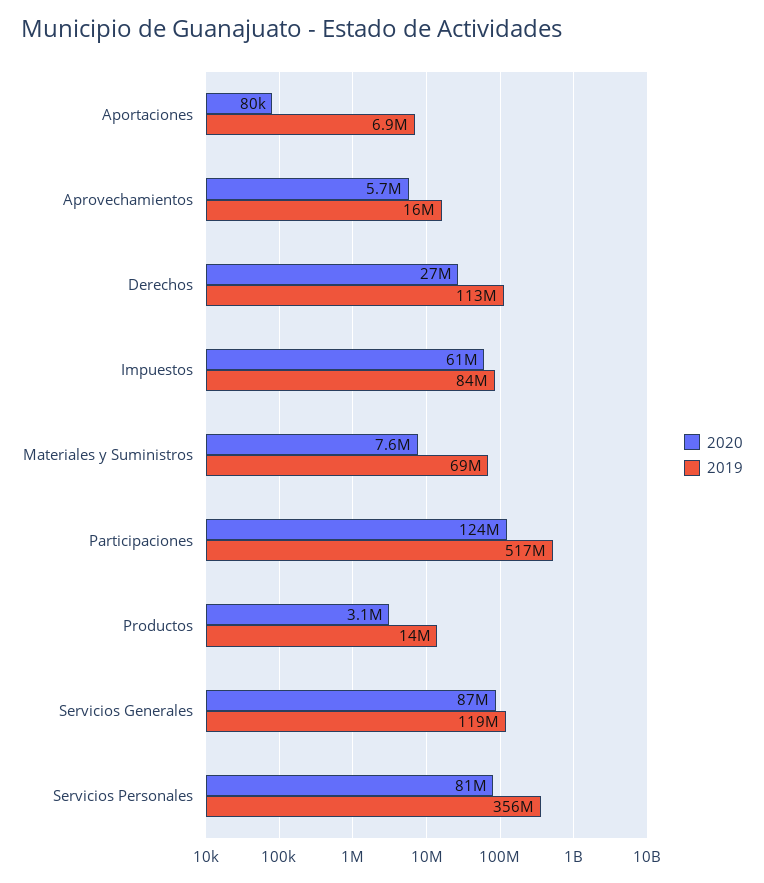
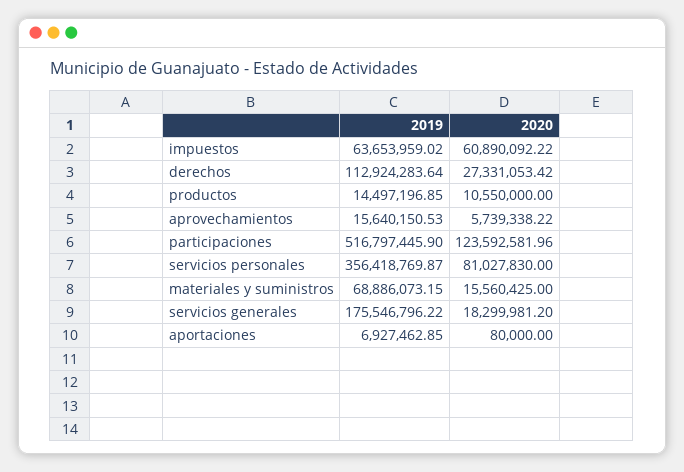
  {
    "2020": {
      "Aportaciones": 80000,
      "Aprovechamientos": 5739338.22,
      "Derechos": 27331053.42,
      "Impuestos": 60890092.22,
-     "Materiales y Suministros": 7600000,
+     "Materiales y Suministros": 15560425,
      "Participaciones": 123592581.96,
-     "Productos": 3100000,
+     "Productos": 10550000,
-     "Servicios Generales": 87000000,
+     "Servicios Generales": 18299981.2,
      "Servicios Personales": 81027830
    },
    "2019": {
      "Aportaciones": 6927462.85,
      "Aprovechamientos": 15640150.53,
      "Derechos": 112924283.64,
-     "Impuestos": 84000000,
+     "Impuestos": 63653959.02,
      "Materiales y Suministros": 68886073.15,
      "Participaciones": 516797445.9,
      "Productos": 14497196.85,
-     "Servicios Generales": 119000000,
+     "Servicios Generales": 175546796.22,
      "Servicios Personales": 356418769.87
    }
  }

